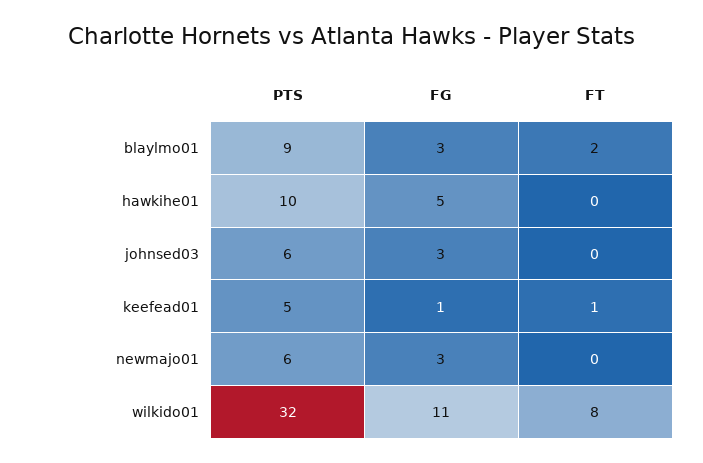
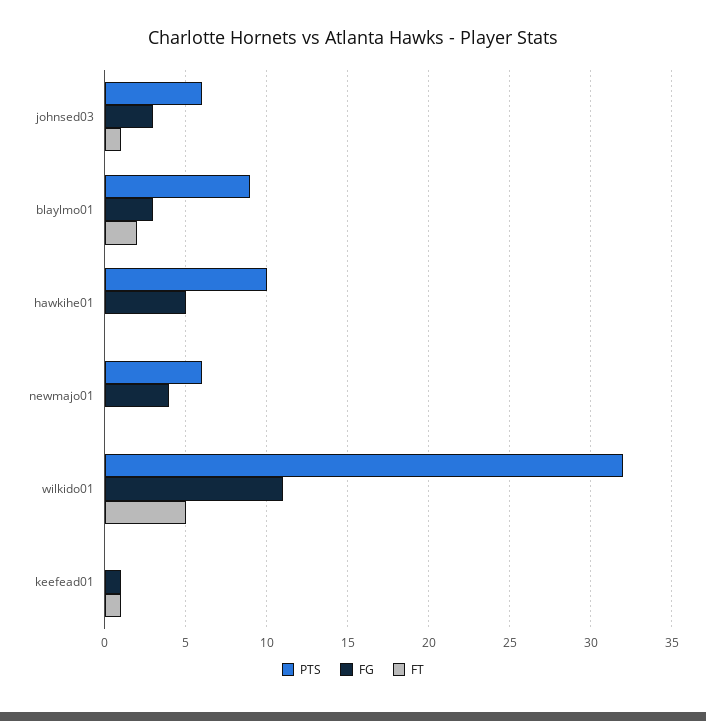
  {
    "PTS": {
      "blaylmo01": 9,
      "hawkihe01": 10,
      "johnsed03": 6,
-     "keefead01": 5,
+     "keefead01": 0,
      "newmajo01": 6,
      "wilkido01": 32
    },
    "FG": {
      "blaylmo01": 3,
      "hawkihe01": 5,
      "johnsed03": 3,
      "keefead01": 1,
-     "newmajo01": 3,
+     "newmajo01": 4,
      "wilkido01": 11
    },
    "FT": {
      "blaylmo01": 2,
      "hawkihe01": 0,
-     "johnsed03": 0,
+     "johnsed03": 1,
      "keefead01": 1,
      "newmajo01": 0,
-     "wilkido01": 8
+     "wilkido01": 5
    }
  }

